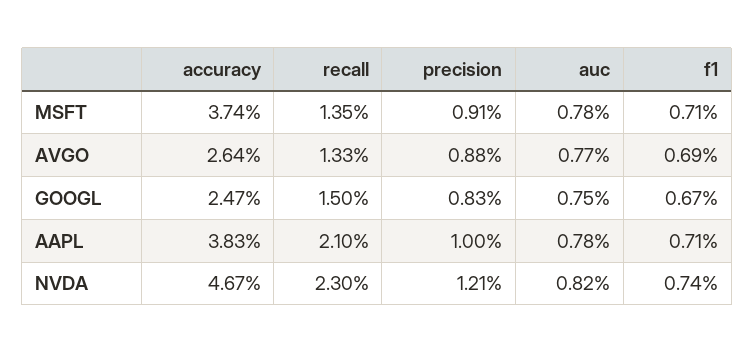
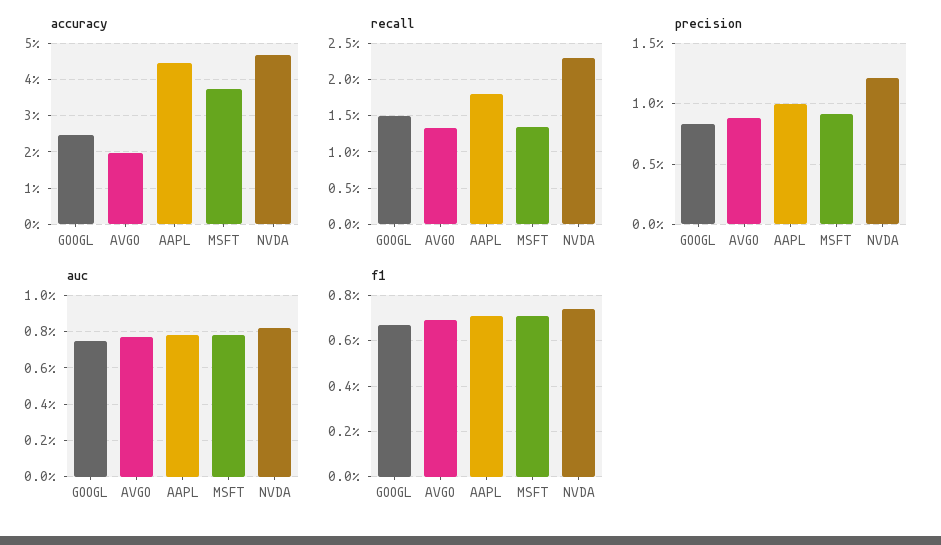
  {
    "accuracy": {
      "MSFT": 3.74,
-     "AVGO": 2.64,
+     "AVGO": 2,
      "GOOGL": 2.47,
-     "AAPL": 3.83,
+     "AAPL": 4.4,
      "NVDA": 4.67
    },
    "recall": {
      "MSFT": 1.35,
      "AVGO": 1.33,
      "GOOGL": 1.5,
-     "AAPL": 2.1,
+     "AAPL": 1.8,
      "NVDA": 2.3
    },
    "precision": {
      "MSFT": 0.91,
      "AVGO": 0.88,
      "GOOGL": 0.83,
      "AAPL": 1,
      "NVDA": 1.21
    },
    "auc": {
      "MSFT": 0.78,
      "AVGO": 0.77,
      "GOOGL": 0.75,
      "AAPL": 0.78,
      "NVDA": 0.82
    },
    "f1": {
      "MSFT": 0.71,
      "AVGO": 0.69,
      "GOOGL": 0.67,
      "AAPL": 0.71,
      "NVDA": 0.74
    }
  }

